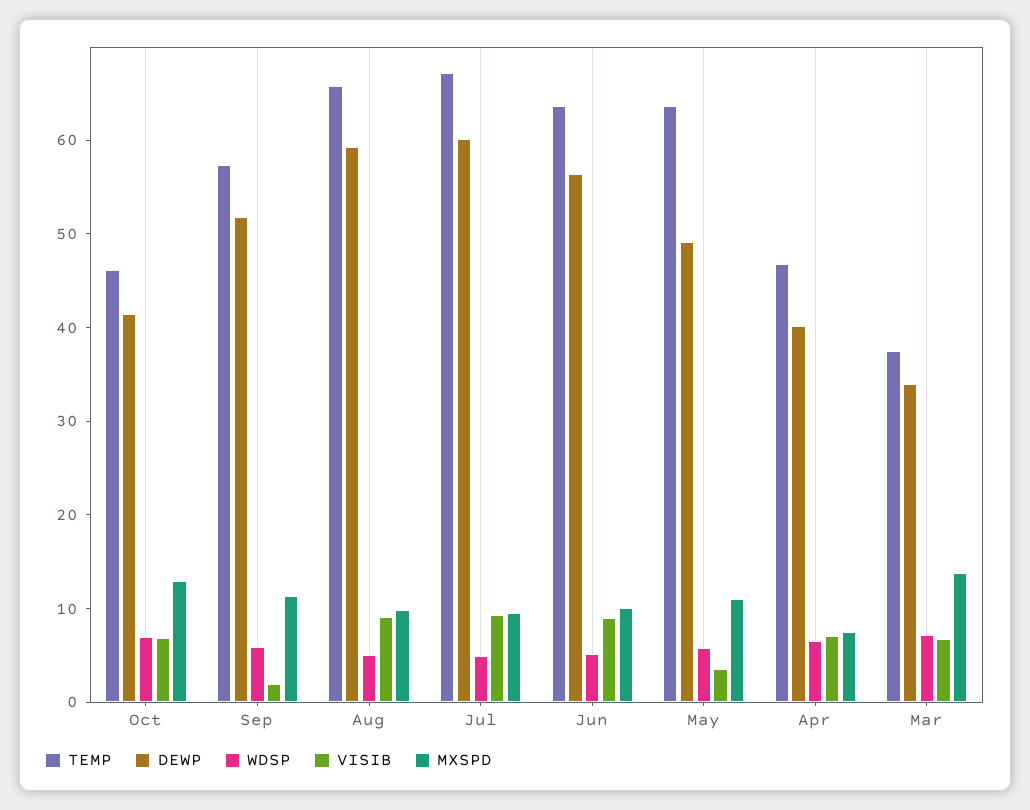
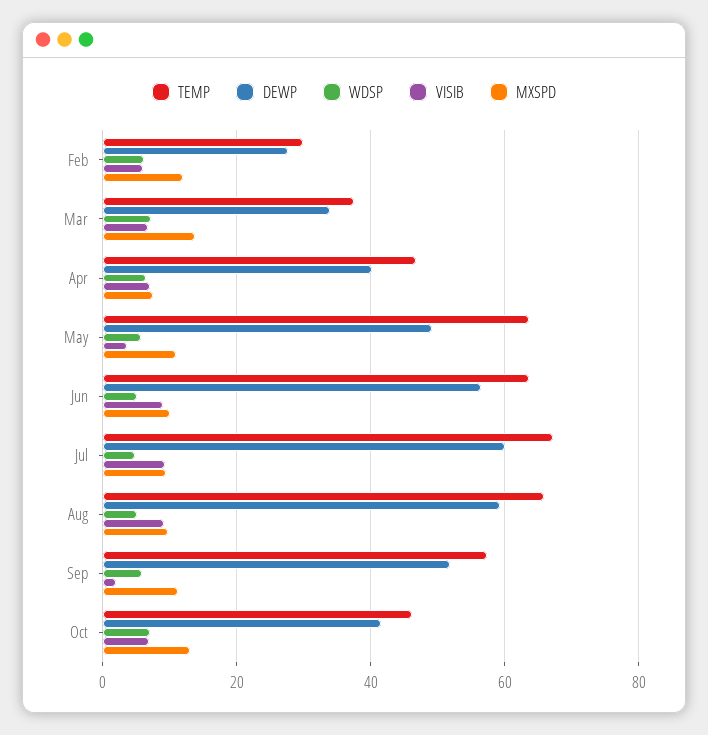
  {
    "TEMP": {
      "Oct": 46,
      "Sep": 58,
      "Aug": 66,
      "Jul": 68,
      "Jun": 64,
      "May": 64,
      "Apr": 46,
-     "Mar": 38
+     "Mar": 38,
+     "Feb": 30
    },
    "DEWP": {
      "Oct": 42,
      "Sep": 52,
      "Aug": 60,
      "Jul": 60,
      "Jun": 56,
      "May": 50,
      "Apr": 40,
-     "Mar": 34
+     "Mar": 34,
+     "Feb": 28
    },
    "WDSP": {
      "Oct": 8,
      "Sep": 6,
      "Aug": 6,
      "Jul": 4,
      "Jun": 6,
      "May": 6,
      "Apr": 6,
-     "Mar": 8
+     "Mar": 8,
+     "Feb": 6
    },
    "VISIB": {
      "Oct": 6,
      "Sep": 2,
      "Aug": 10,
      "Jul": 10,
      "Jun": 10,
      "May": 4,
      "Apr": 8,
-     "Mar": 6
+     "Mar": 6,
+     "Feb": 6
    },
    "MXSPD": {
      "Oct": 14,
      "Sep": 12,
      "Aug": 10,
      "Jul": 10,
      "Jun": 10,
      "May": 12,
      "Apr": 8,
-     "Mar": 14
+     "Mar": 14,
+     "Feb": 12
    }
  }

